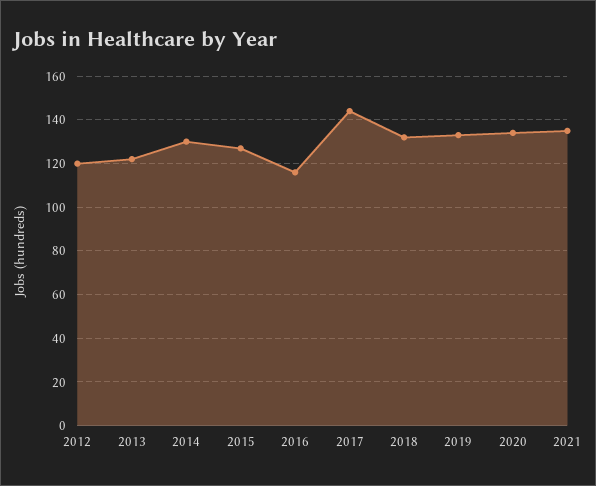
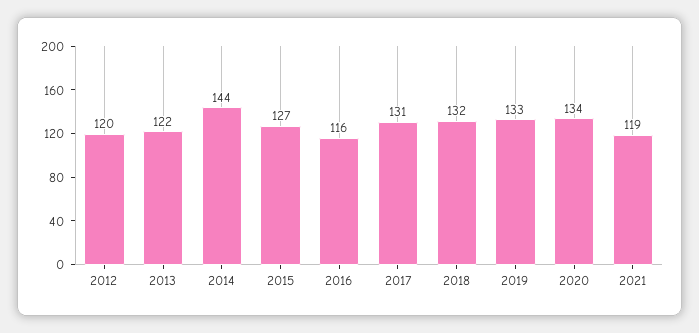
  {
    "2012": 120,
    "2013": 122,
-   "2014": 130,
+   "2014": 144,
    "2015": 127,
    "2016": 116,
-   "2017": 145,
+   "2017": 131,
    "2018": 132,
    "2019": 133,
    "2020": 134,
-   "2021": 135
+   "2021": 119
  }

